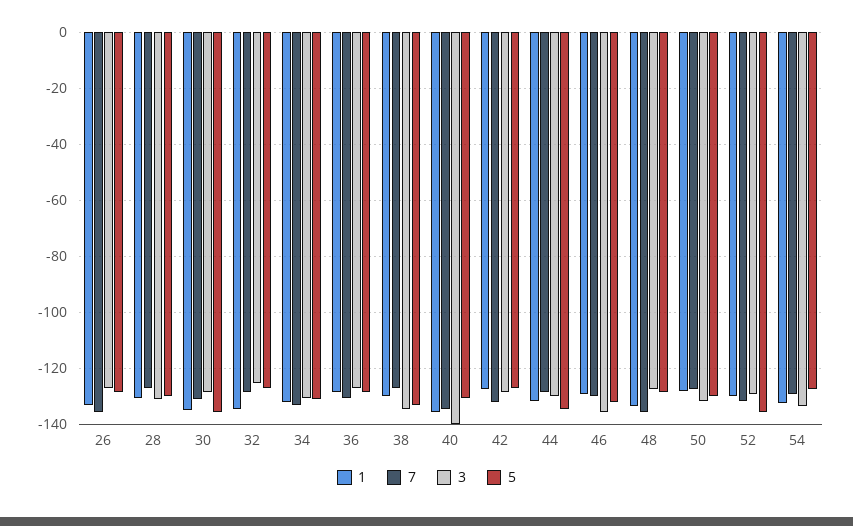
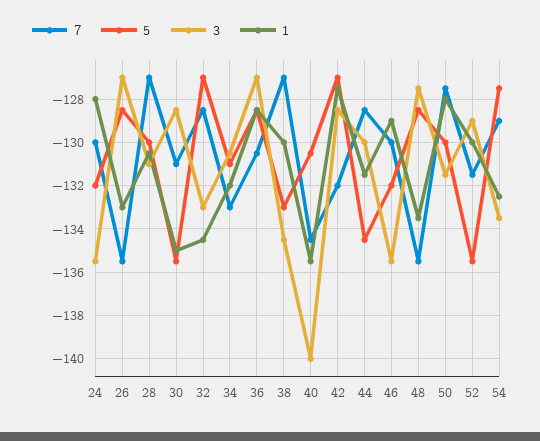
  {
    "1": {
      "26": -133,
      "28": -130.5,
      "30": -135,
      "32": -134.5,
      "34": -132,
      "36": -128.5,
      "38": -130,
      "40": -135.5,
      "42": -127.5,
      "44": -131.5,
      "46": -129,
      "48": -133.5,
      "50": -128,
      "52": -130,
-     "54": -132.5
+     "54": -132.5,
+     "24": -128
    },
    "7": {
      "26": -135.5,
      "28": -127,
      "30": -131,
      "32": -128.5,
      "34": -133,
      "36": -130.5,
      "38": -127,
      "40": -134.5,
      "42": -132,
      "44": -128.5,
      "46": -130,
      "48": -135.5,
      "50": -127.5,
      "52": -131.5,
-     "54": -129
+     "54": -129,
+     "24": -130
    },
    "3": {
      "26": -127,
      "28": -131,
      "30": -128.5,
-     "32": -125,
+     "32": -133,
      "34": -130.5,
      "36": -127,
      "38": -134.5,
      "40": -140,
      "42": -128.5,
      "44": -130,
      "46": -135.5,
      "48": -127.5,
      "50": -131.5,
      "52": -129,
-     "54": -133.5
+     "54": -133.5,
+     "24": -135.5
    },
    "5": {
      "26": -128.5,
      "28": -130,
      "30": -135.5,
      "32": -127,
      "34": -131,
      "36": -128.5,
      "38": -133,
      "40": -130.5,
      "42": -127,
      "44": -134.5,
      "46": -132,
      "48": -128.5,
      "50": -130,
      "52": -135.5,
-     "54": -127.5
+     "54": -127.5,
+     "24": -132
    }
  }

